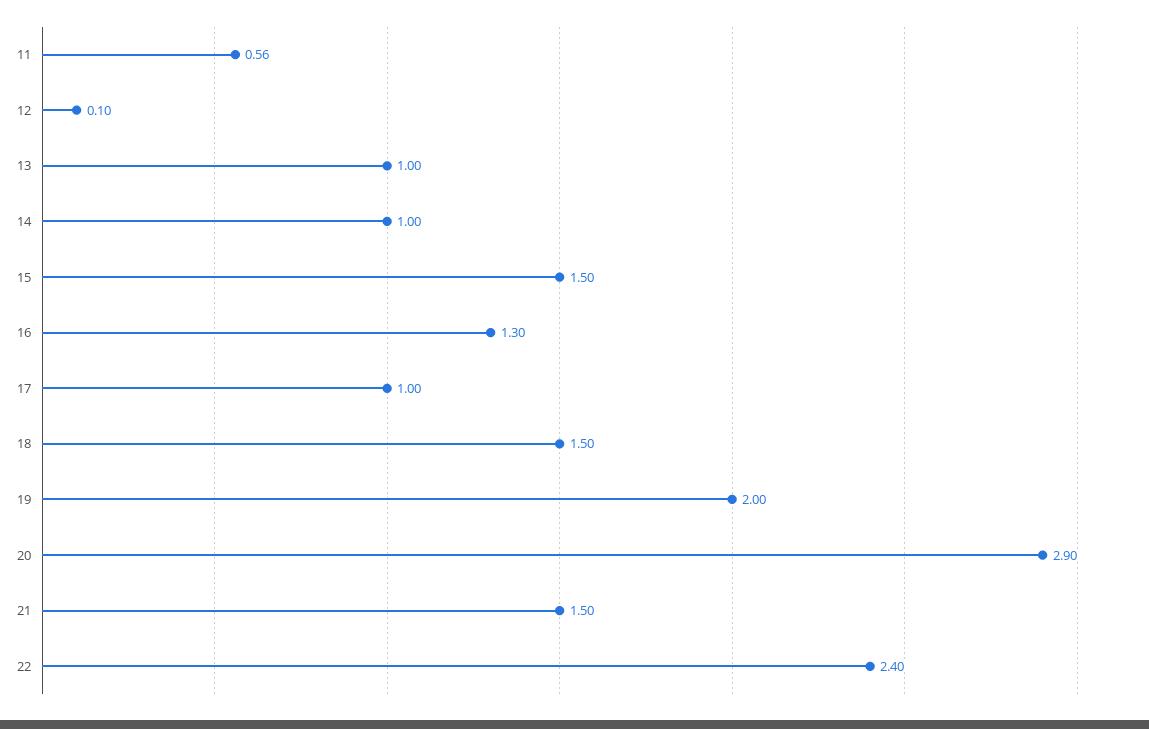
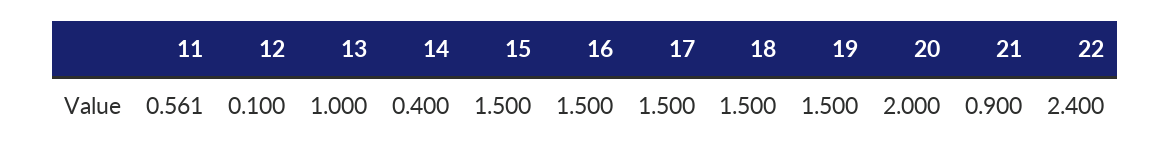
  {
    "11": 0.561,
    "12": 0.1,
    "13": 1,
-   "14": 1,
+   "14": 0.4,
    "15": 1.5,
-   "16": 1.3,
+   "16": 1.5,
-   "17": 1,
+   "17": 1.5,
    "18": 1.5,
-   "19": 2,
+   "19": 1.5,
-   "20": 2.9,
+   "20": 2,
-   "21": 1.5,
+   "21": 0.9,
    "22": 2.4
  }

